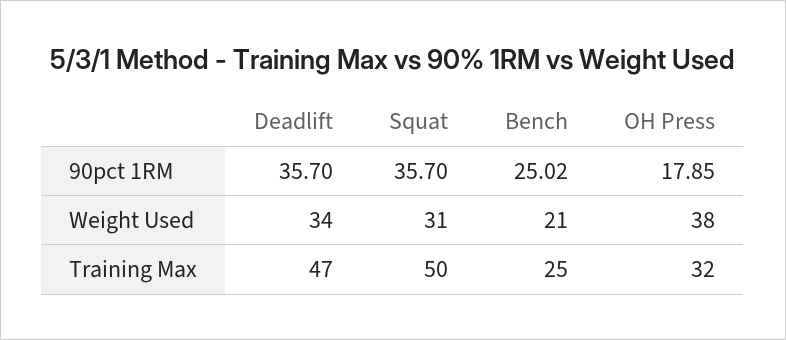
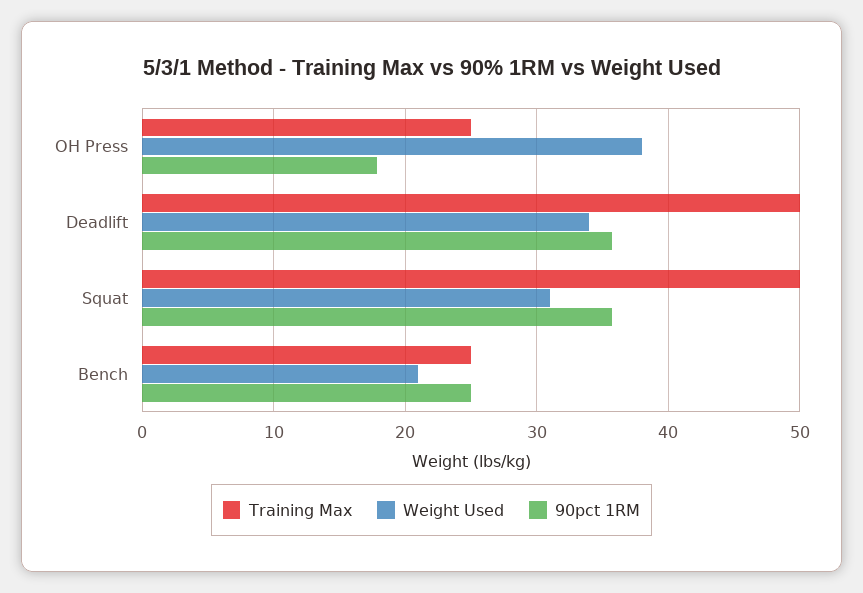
  {
    "90pct 1RM": {
      "Deadlift": 35.7,
      "Squat": 35.7,
      "Bench": 25.02,
      "OH Press": 17.85
    },
    "Weight Used": {
      "Deadlift": 34,
      "Squat": 31,
      "Bench": 21,
      "OH Press": 38
    },
    "Training Max": {
-     "Deadlift": 47,
+     "Deadlift": 50,
      "Squat": 50,
      "Bench": 25,
-     "OH Press": 32
+     "OH Press": 25
    }
  }

